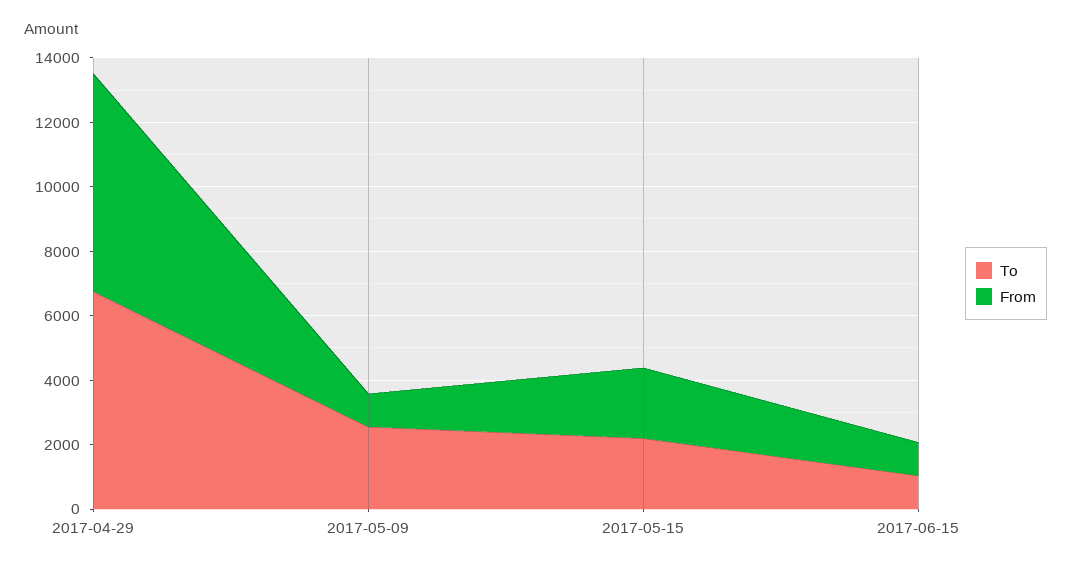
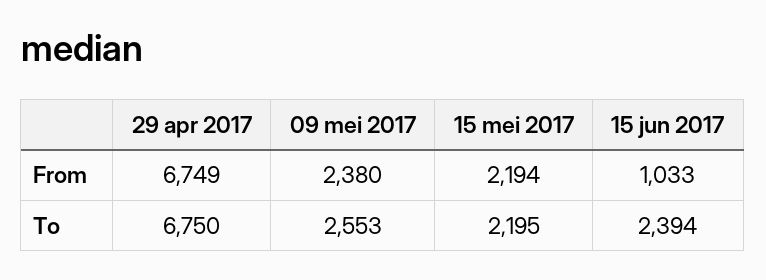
  {
    "To": {
      "2017-04-29": 6750,
      "2017-05-09": 2553,
      "2017-05-15": 2195,
-     "2017-06-15": 1000
+     "2017-06-15": 2394
    },
    "From": {
      "2017-04-29": 6749,
-     "2017-05-09": 1000,
+     "2017-05-09": 2380,
      "2017-05-15": 2194,
      "2017-06-15": 1033
    }
  }

